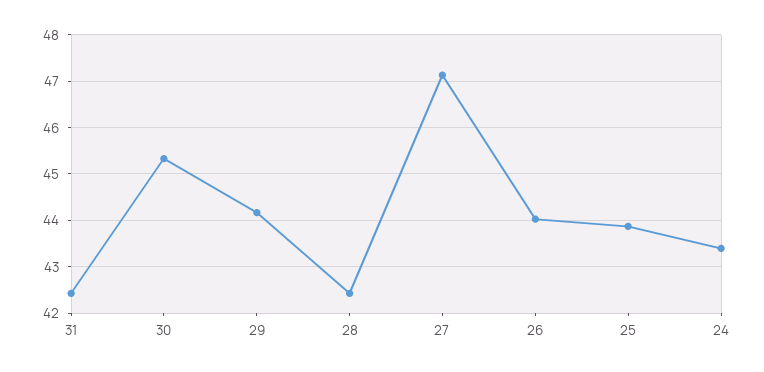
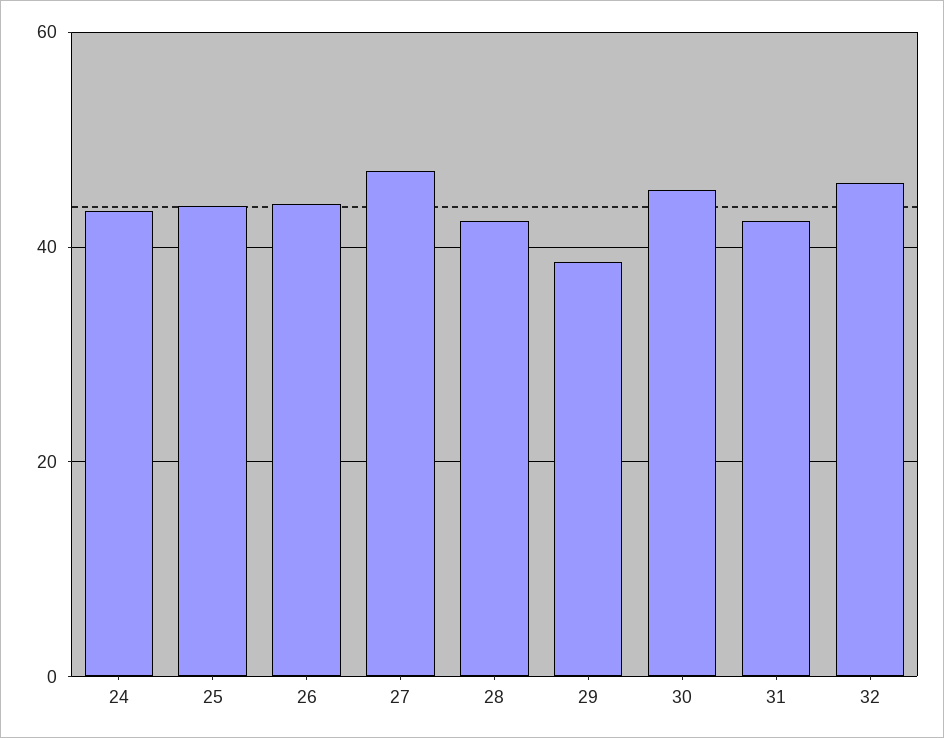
  {
    "31": 42.4,
    "30": 45.4,
-   "29": 44.2,
+   "29": 38,
    "28": 42.4,
    "27": 47.2,
    "26": 44,
    "25": 43.8,
-   "24": 43.4
+   "24": 43.4,
+   "32": 46
  }

